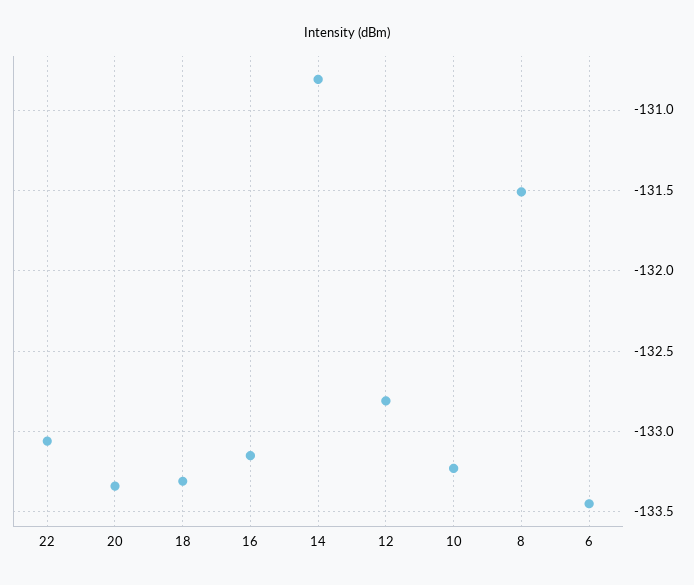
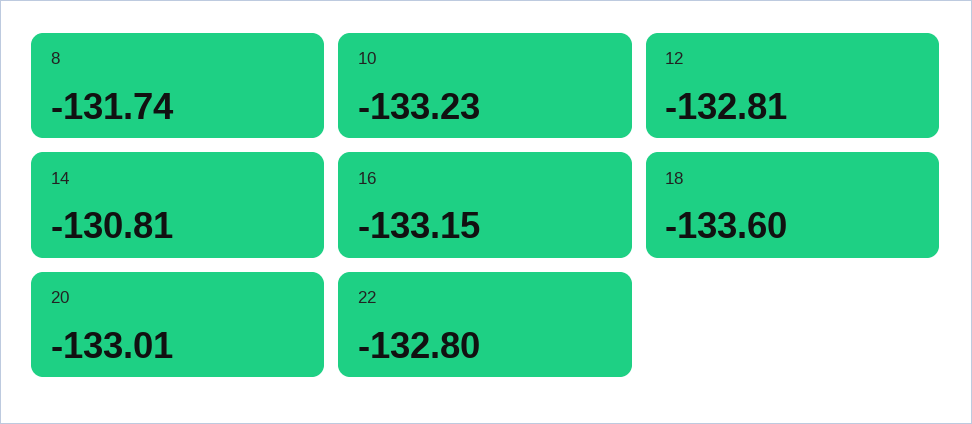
  {
-   "22": -133.05,
+   "22": -132.8,
-   "20": -133.35,
+   "20": -133.01,
-   "18": -133.3,
+   "18": -133.6,
    "16": -133.15,
    "14": -130.81,
    "12": -132.81,
    "10": -133.23,
-   "8": -131.5,
+   "8": -131.74
-   "6": -133.45
  }

